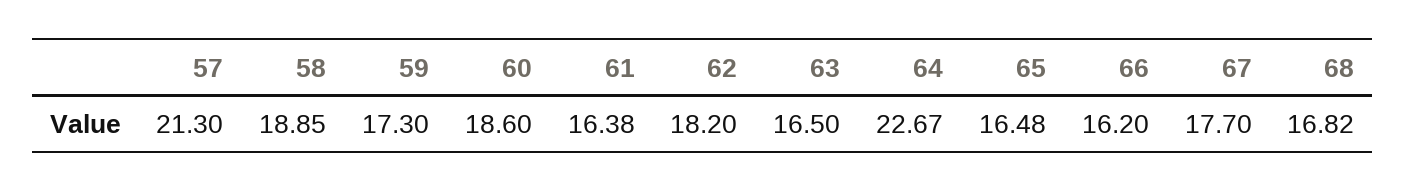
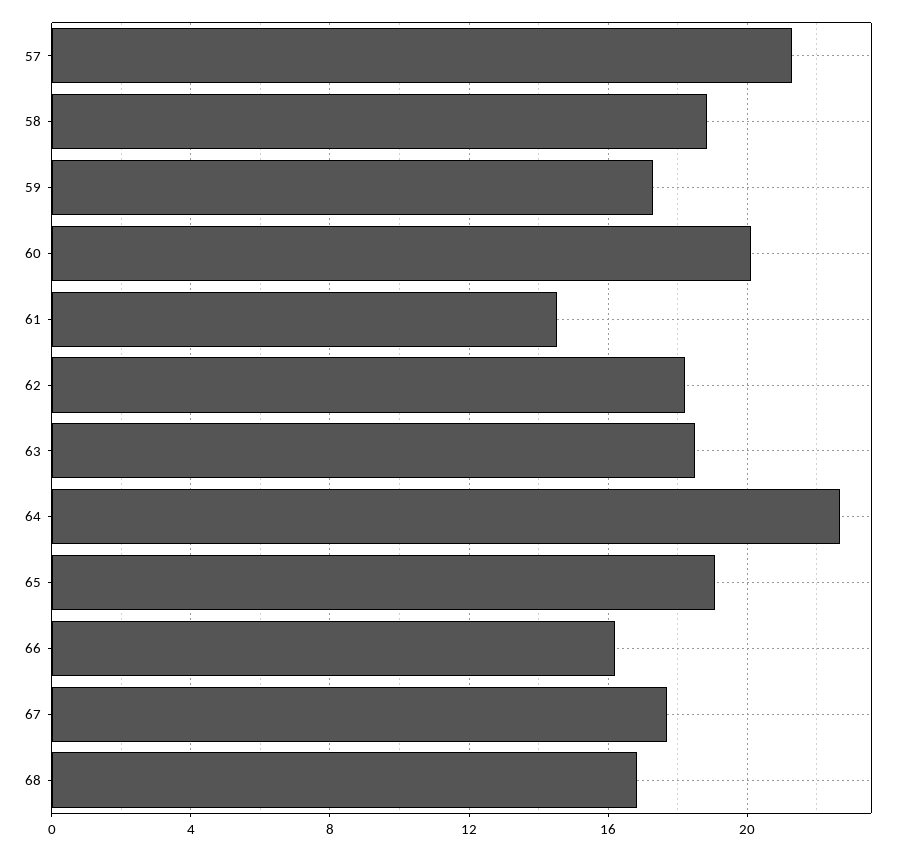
  {
    "57": 21.3,
    "58": 18.85,
    "59": 17.3,
-   "60": 18.6,
+   "60": 20,
-   "61": 16.38,
+   "61": 14.5,
    "62": 18.2,
-   "63": 16.5,
+   "63": 18.5,
    "64": 22.67,
-   "65": 16.48,
+   "65": 19,
    "66": 16.2,
    "67": 17.7,
    "68": 16.82
  }

